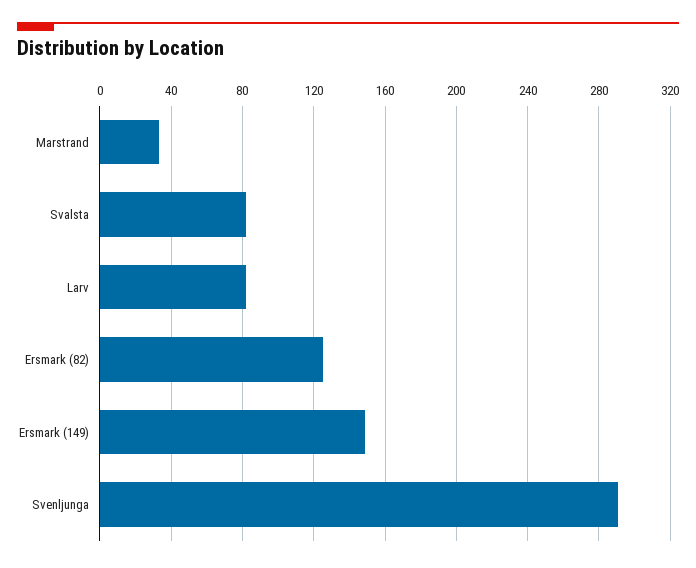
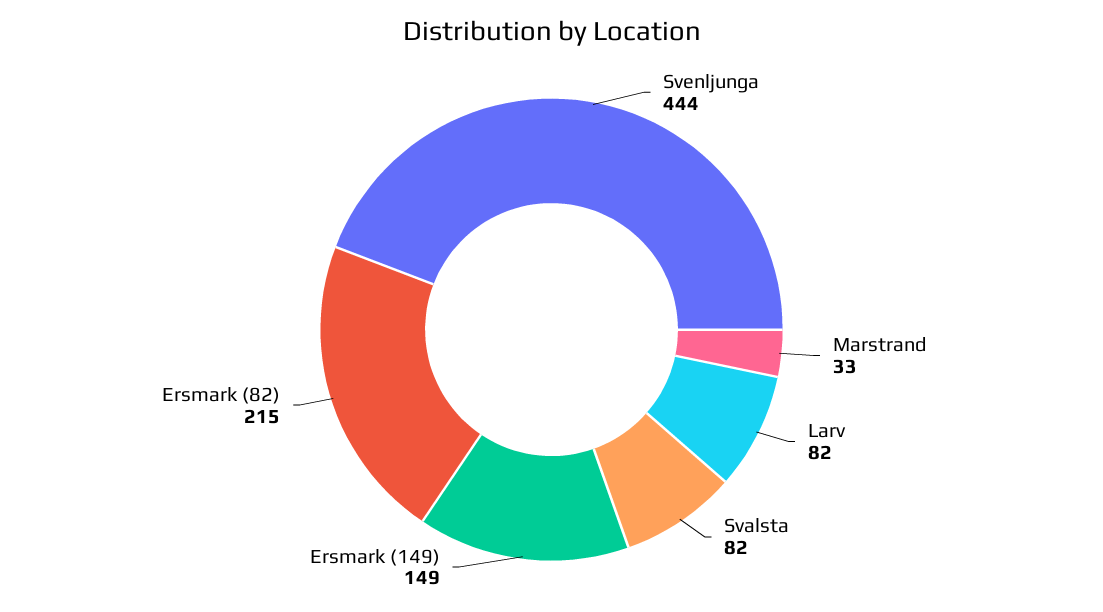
  {
    "Marstrand": 33,
    "Svalsta": 82,
    "Larv": 82,
-   "Ersmark (82)": 125,
+   "Ersmark (82)": 215,
    "Ersmark (149)": 149,
-   "Svenljunga": 290
+   "Svenljunga": 444
  }

